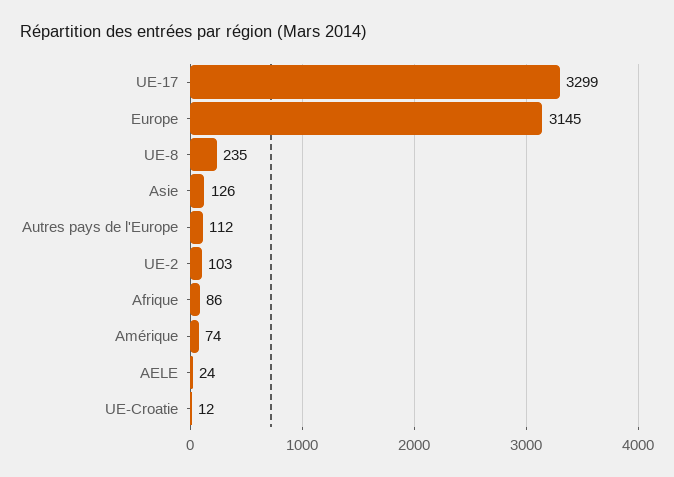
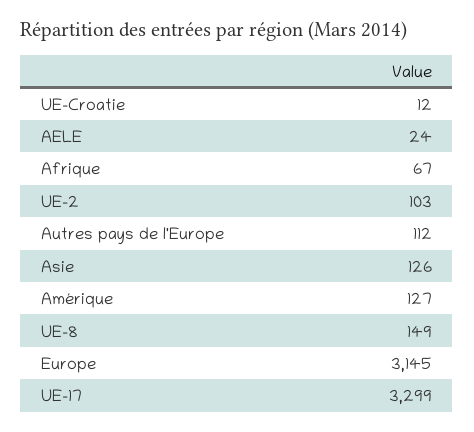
  {
    "UE-17": 3299,
    "Europe": 3145,
-   "UE-8": 235,
+   "UE-8": 149,
    "Asie": 126,
    "Autres pays de l'Europe": 112,
    "UE-2": 103,
-   "Afrique": 86,
+   "Afrique": 67,
-   "Amérique": 74,
+   "Amérique": 127,
    "AELE": 24,
    "UE-Croatie": 12
  }

